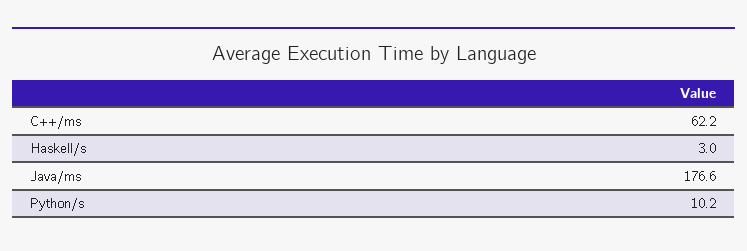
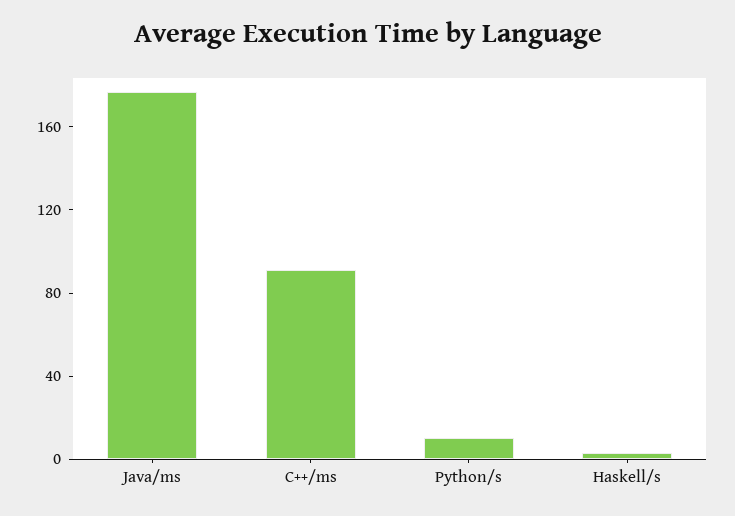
  {
-   "C++/ms": 62.2,
+   "C++/ms": 90,
    "Haskell/s": 3,
    "Java/ms": 176.6,
    "Python/s": 10.2
  }

